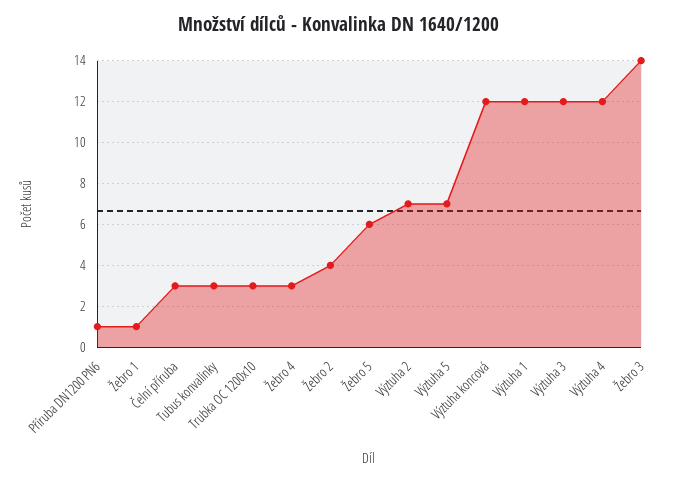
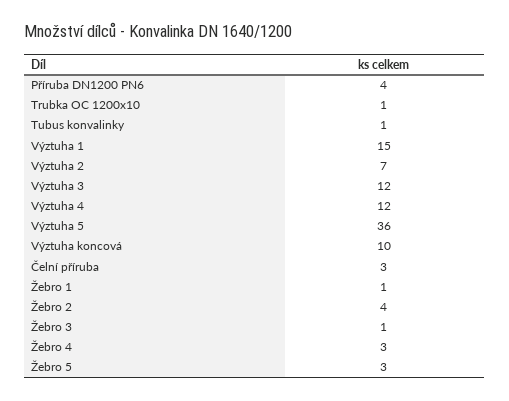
  {
-   "Příruba DN1200 PN6": 1,
+   "Příruba DN1200 PN6": 4,
    "Žebro 1": 1,
    "Čelní příruba": 3,
-   "Tubus konvalinky": 3,
+   "Tubus konvalinky": 1,
-   "Trubka OC 1200x10": 3,
+   "Trubka OC 1200x10": 1,
    "Žebro 4": 3,
    "Žebro 2": 4,
-   "Žebro 5": 6,
+   "Žebro 5": 3,
    "Výztuha 2": 7,
-   "Výztuha 5": 7,
+   "Výztuha 5": 36,
-   "Výztuha koncová": 12,
+   "Výztuha koncová": 10,
-   "Výztuha 1": 12,
+   "Výztuha 1": 15,
    "Výztuha 3": 12,
    "Výztuha 4": 12,
-   "Žebro 3": 14
+   "Žebro 3": 1
  }

